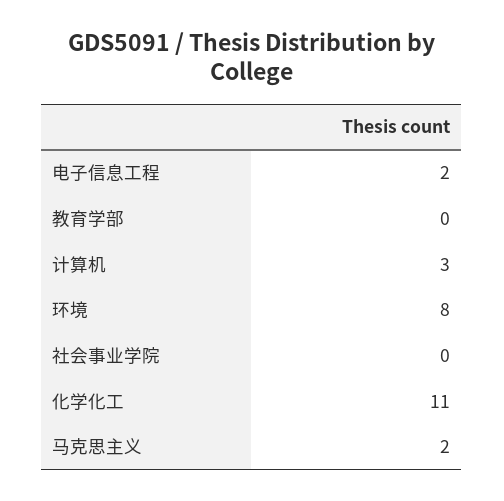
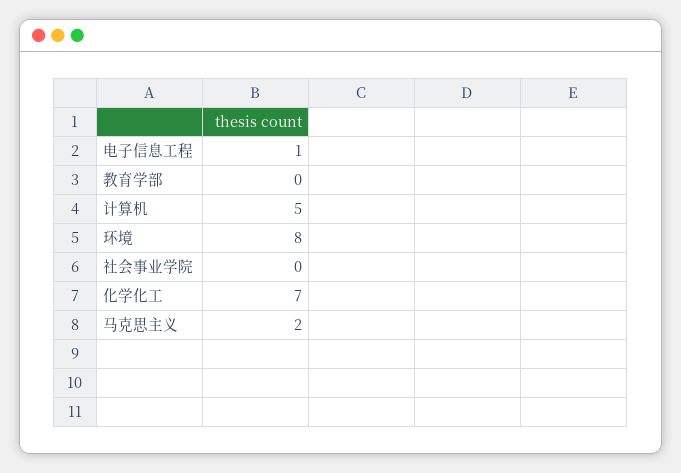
  {
-   "电子信息工程": 2,
+   "电子信息工程": 1,
    "教育学部": 0,
-   "计算机": 3,
+   "计算机": 5,
    "环境": 8,
    "社会事业学院": 0,
-   "化学化工": 11,
+   "化学化工": 7,
    "马克思主义": 2
  }

